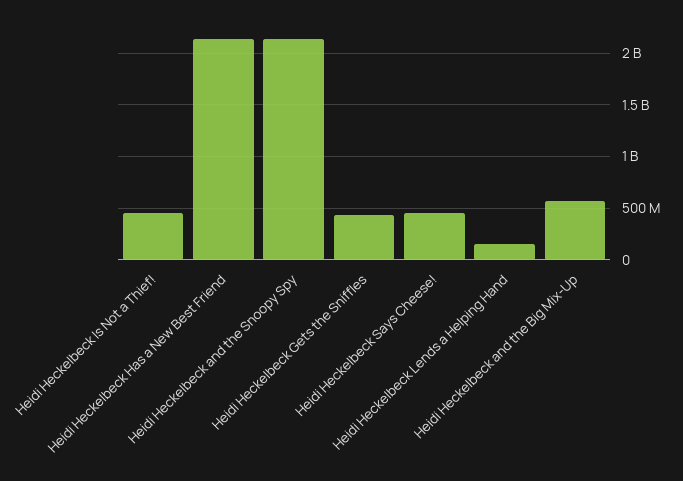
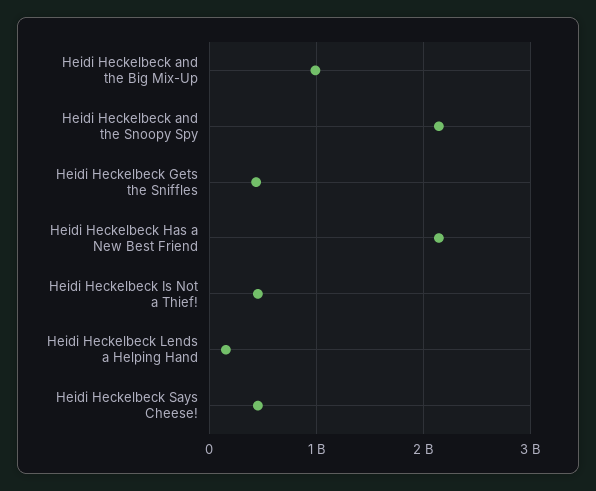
  {
    "Heidi Heckelbeck Is Not a Thief!": 500000000,
    "Heidi Heckelbeck Has a New Best Friend": 2100000000,
    "Heidi Heckelbeck and the Snoopy Spy": 2100000000,
    "Heidi Heckelbeck Gets the Sniffles": 400000000,
    "Heidi Heckelbeck Says Cheese!": 500000000,
    "Heidi Heckelbeck Lends a Helping Hand": 200000000,
-   "Heidi Heckelbeck and the Big Mix-Up": 600000000
+   "Heidi Heckelbeck and the Big Mix-Up": 1000000000
  }

